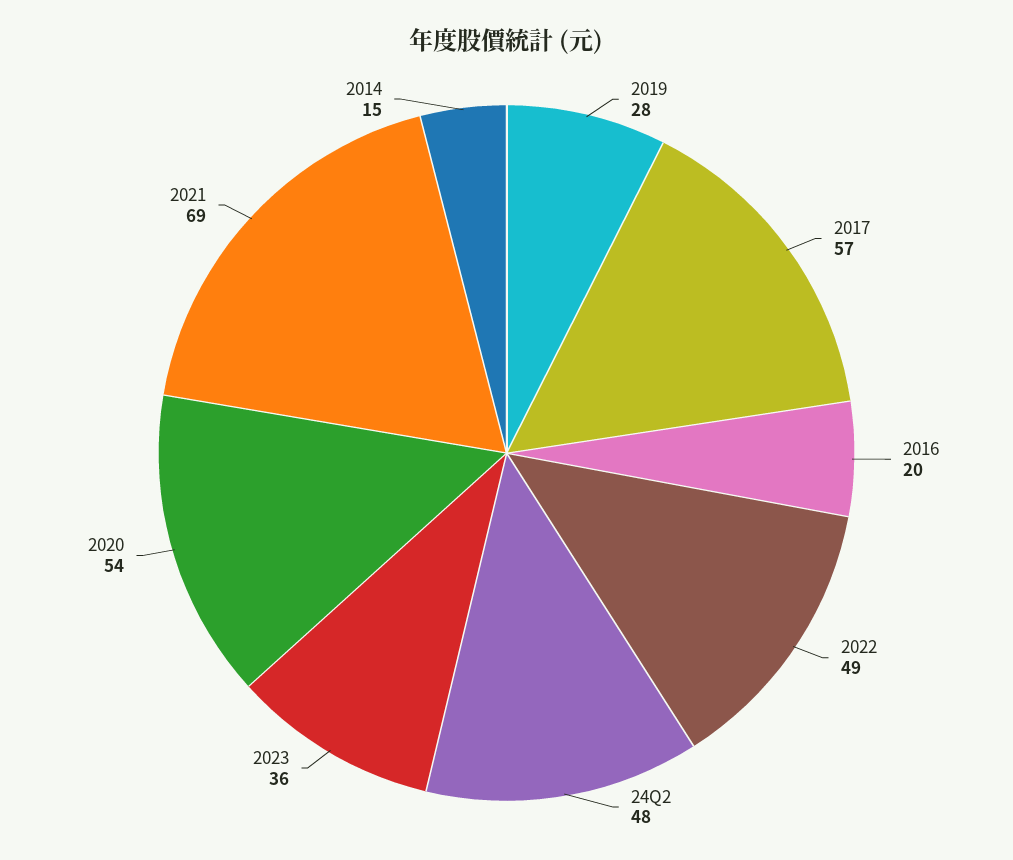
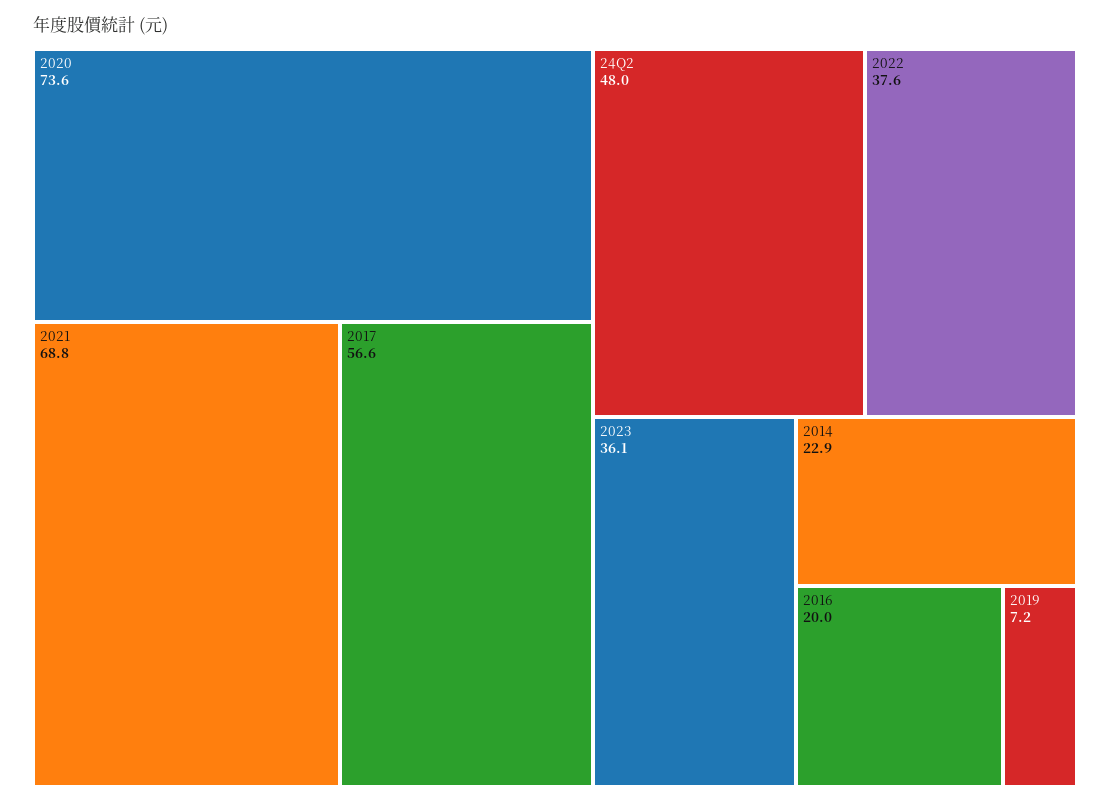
  {
-   "2019": 28,
+   "2019": 7.2,
    "2017": 56.6,
    "2016": 20,
-   "2022": 49,
+   "2022": 37.6,
    "24Q2": 48,
    "2023": 36.1,
-   "2020": 54,
+   "2020": 73.6,
    "2021": 68.8,
-   "2014": 15
+   "2014": 22.9
  }

